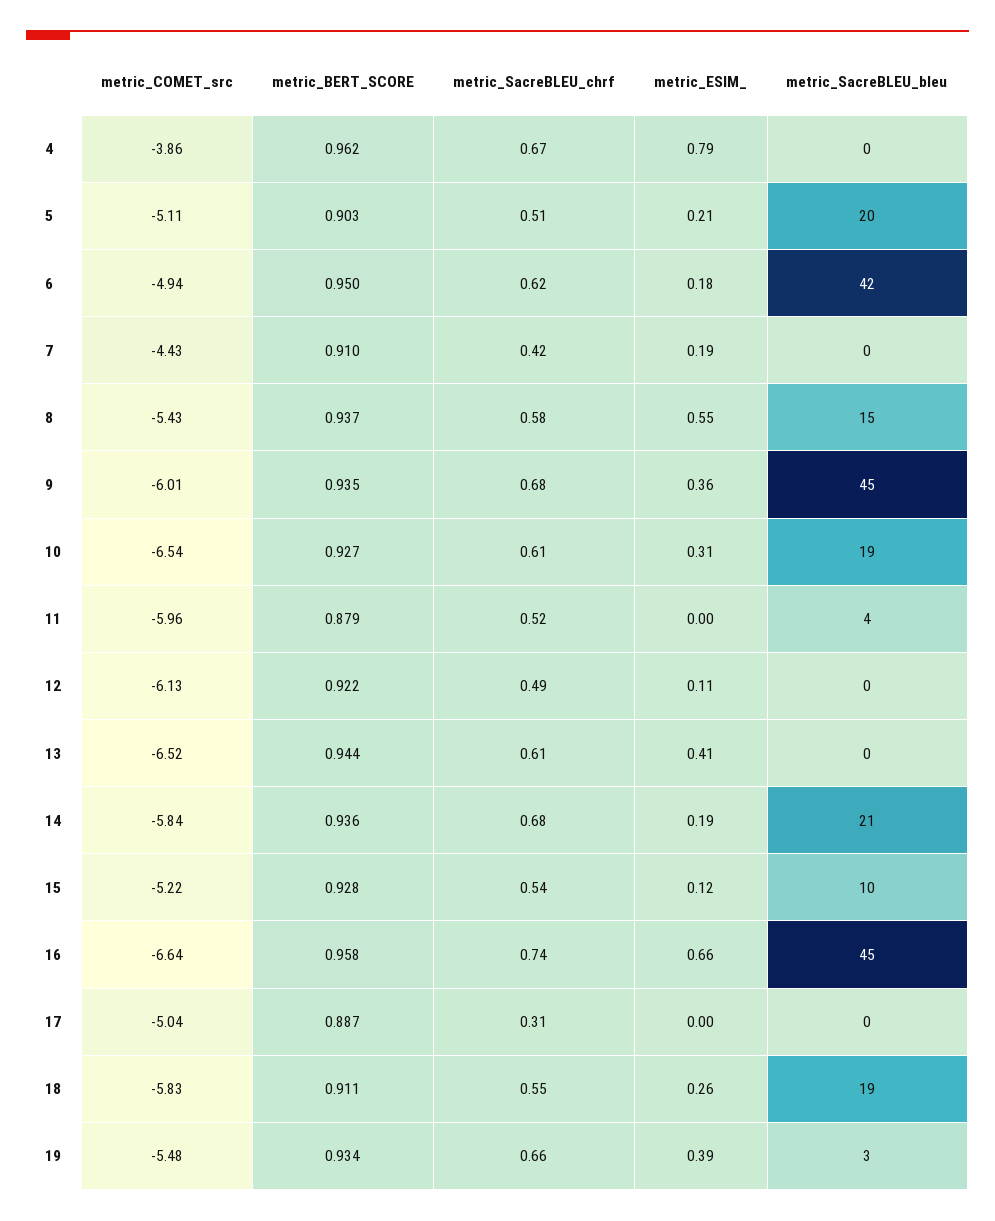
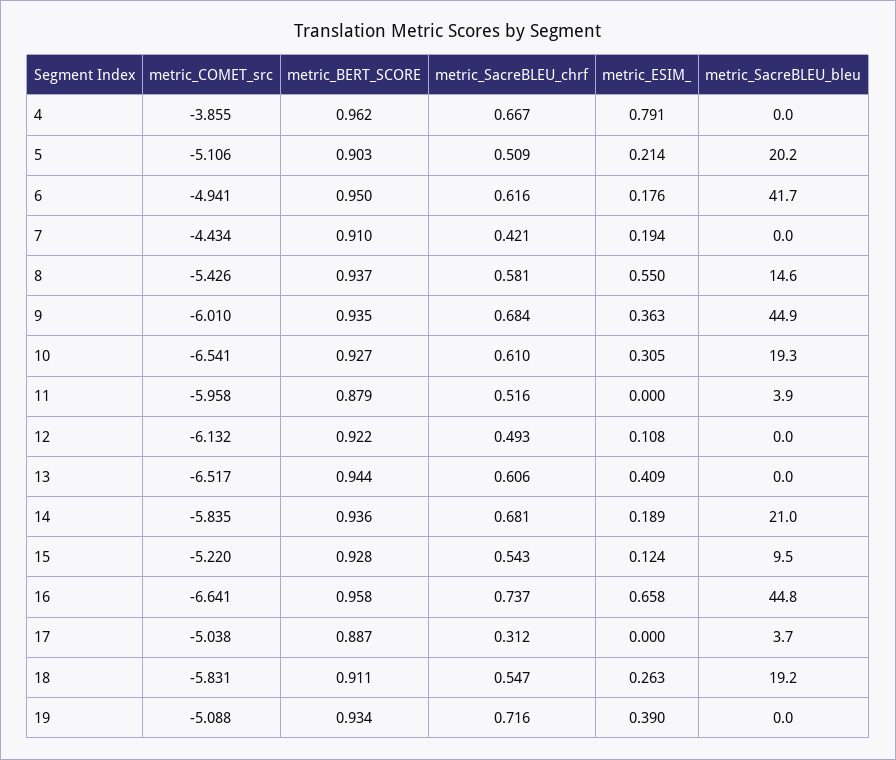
  {
    "metric_COMET_src": {
      "4": -3.855,
      "5": -5.106,
      "6": -4.941,
      "7": -4.434,
      "8": -5.426,
      "9": -6.01,
      "10": -6.541,
      "11": -5.958,
      "12": -6.132,
      "13": -6.517,
      "14": -5.835,
      "15": -5.22,
      "16": -6.641,
      "17": -5.038,
      "18": -5.831,
-     "19": -5.48
+     "19": -5.088
    },
    "metric_BERT_SCORE": {
      "4": 0.962,
      "5": 0.903,
      "6": 0.95,
      "7": 0.91,
      "8": 0.937,
      "9": 0.935,
      "10": 0.927,
      "11": 0.879,
      "12": 0.922,
      "13": 0.944,
      "14": 0.936,
      "15": 0.928,
      "16": 0.958,
      "17": 0.887,
      "18": 0.911,
      "19": 0.934
    },
    "metric_SacreBLEU_chrf": {
      "4": 0.667,
      "5": 0.509,
      "6": 0.616,
      "7": 0.421,
      "8": 0.581,
      "9": 0.684,
      "10": 0.61,
      "11": 0.516,
      "12": 0.493,
      "13": 0.606,
      "14": 0.681,
      "15": 0.543,
      "16": 0.737,
      "17": 0.312,
      "18": 0.547,
-     "19": 0.66
+     "19": 0.716
    },
    "metric_ESIM_": {
      "4": 0.791,
      "5": 0.214,
      "6": 0.176,
      "7": 0.194,
      "8": 0.55,
      "9": 0.363,
      "10": 0.305,
      "11": 0,
      "12": 0.108,
      "13": 0.409,
      "14": 0.189,
      "15": 0.124,
      "16": 0.658,
      "17": 0,
      "18": 0.263,
      "19": 0.39
    },
    "metric_SacreBLEU_bleu": {
      "4": 0,
      "5": 20.2,
      "6": 41.7,
      "7": 0,
      "8": 14.6,
      "9": 44.9,
      "10": 19.3,
      "11": 3.9,
      "12": 0,
      "13": 0,
      "14": 21,
      "15": 9.5,
      "16": 44.8,
-     "17": 0,
+     "17": 3.7,
      "18": 19.2,
-     "19": 3
+     "19": 0
    }
  }

